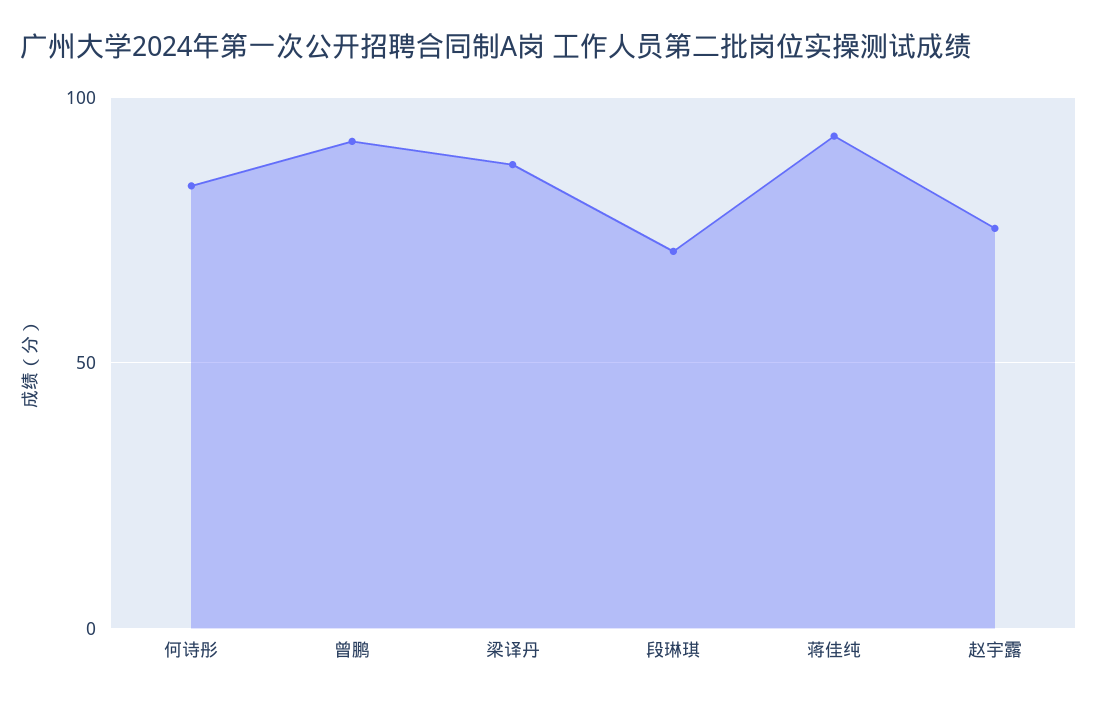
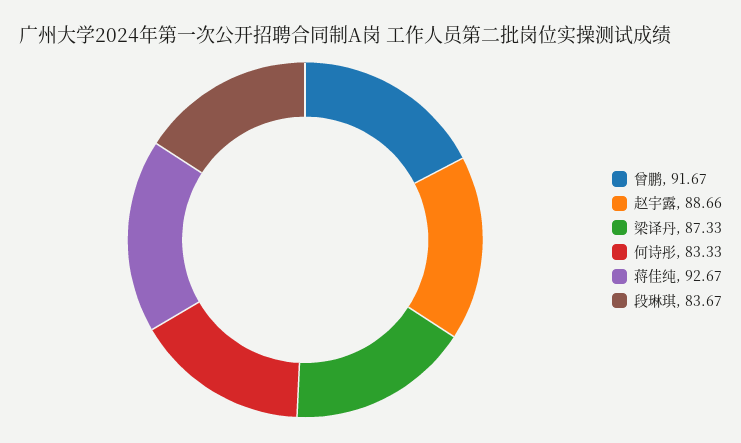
  {
    "何诗彤": 83.33,
    "曾鹏": 91.67,
    "梁译丹": 87.33,
-   "段琳琪": 70,
+   "段琳琪": 83.67,
    "蒋佳纯": 92.67,
-   "赵宇露": 75
+   "赵宇露": 88.66
  }

